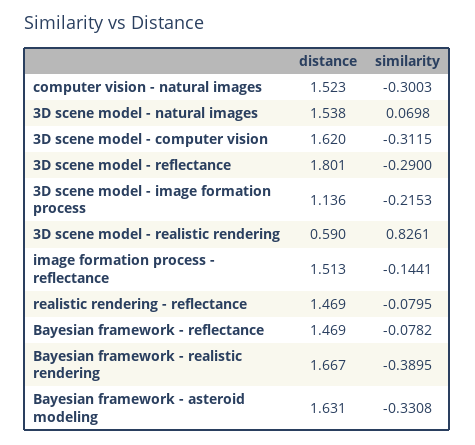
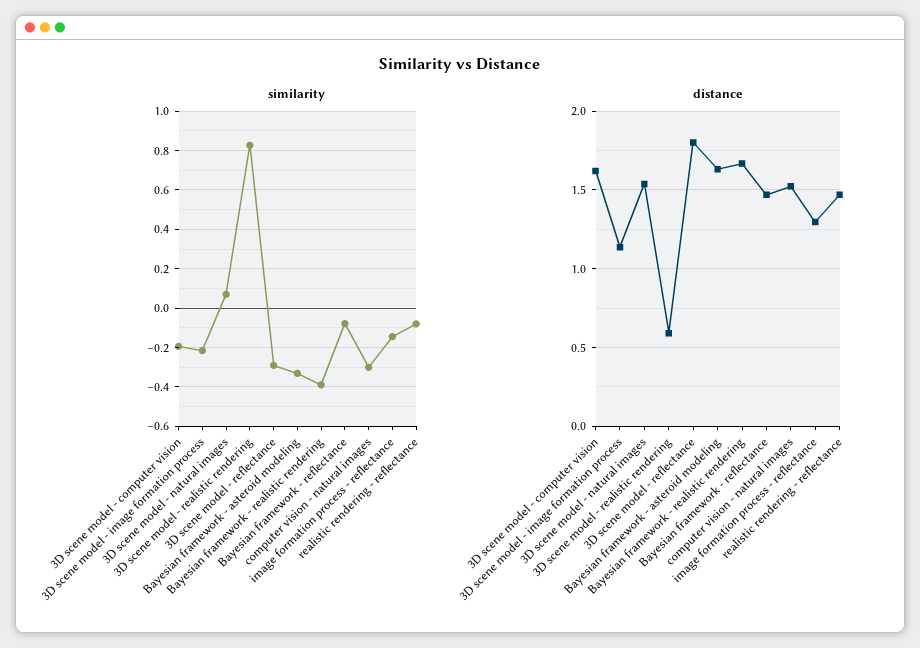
  {
    "distance": {
      "computer vision - natural images": 1.523,
      "3D scene model - natural images": 1.538,
      "3D scene model - computer vision": 1.62,
      "3D scene model - reflectance": 1.801,
      "3D scene model - image formation process": 1.136,
      "3D scene model - realistic rendering": 0.59,
-     "image formation process - reflectance": 1.513,
+     "image formation process - reflectance": 1.3,
      "realistic rendering - reflectance": 1.469,
      "Bayesian framework - reflectance": 1.469,
      "Bayesian framework - realistic rendering": 1.667,
      "Bayesian framework - asteroid modeling": 1.631
    },
    "similarity": {
      "computer vision - natural images": -0.3003,
      "3D scene model - natural images": 0.0698,
-     "3D scene model - computer vision": -0.3115,
+     "3D scene model - computer vision": -0.2,
      "3D scene model - reflectance": -0.29,
      "3D scene model - image formation process": -0.2153,
      "3D scene model - realistic rendering": 0.8261,
      "image formation process - reflectance": -0.1441,
      "realistic rendering - reflectance": -0.0795,
      "Bayesian framework - reflectance": -0.0782,
      "Bayesian framework - realistic rendering": -0.3895,
      "Bayesian framework - asteroid modeling": -0.3308
    }
  }

